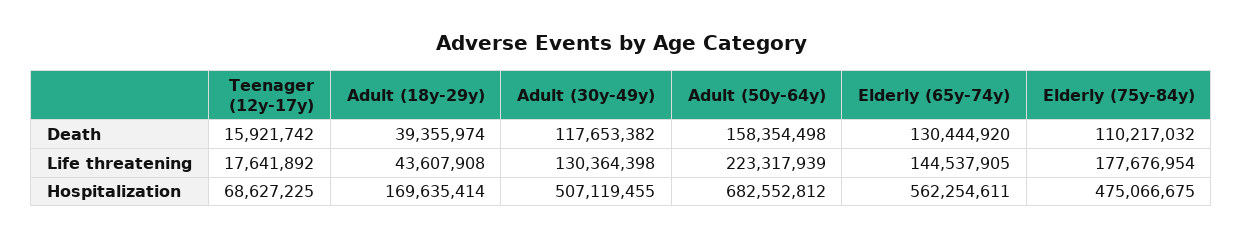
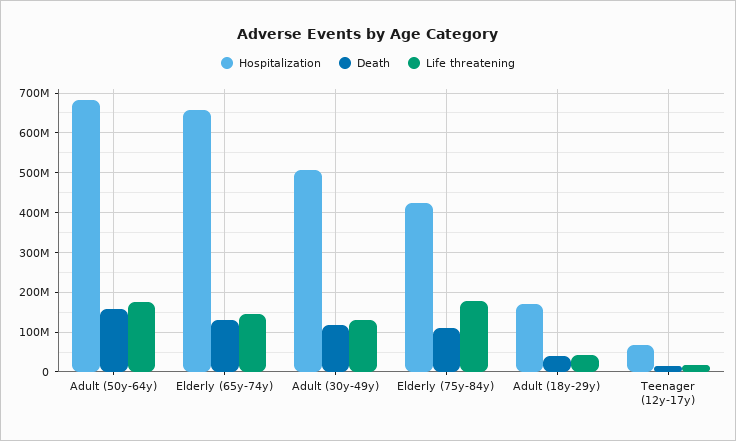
  {
    "Death": {
      "Teenager (12y-17y)": 15921742,
      "Adult (18y-29y)": 39355974,
      "Adult (30y-49y)": 117653382,
      "Adult (50y-64y)": 158354498,
      "Elderly (65y-74y)": 130444920,
      "Elderly (75y-84y)": 110217032
    },
    "Life threatening": {
      "Teenager (12y-17y)": 17641892,
      "Adult (18y-29y)": 43607908,
      "Adult (30y-49y)": 130364398,
-     "Adult (50y-64y)": 223317939,
+     "Adult (50y-64y)": 180000000,
      "Elderly (65y-74y)": 144537905,
      "Elderly (75y-84y)": 177676954
    },
    "Hospitalization": {
      "Teenager (12y-17y)": 68627225,
      "Adult (18y-29y)": 169635414,
      "Adult (30y-49y)": 507119455,
      "Adult (50y-64y)": 682552812,
-     "Elderly (65y-74y)": 562254611,
+     "Elderly (65y-74y)": 660000000,
-     "Elderly (75y-84y)": 475066675
+     "Elderly (75y-84y)": 420000000
    }
  }

